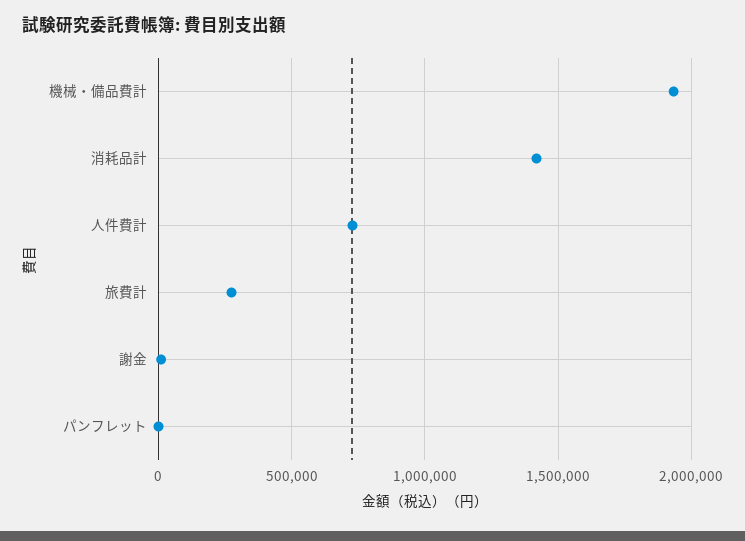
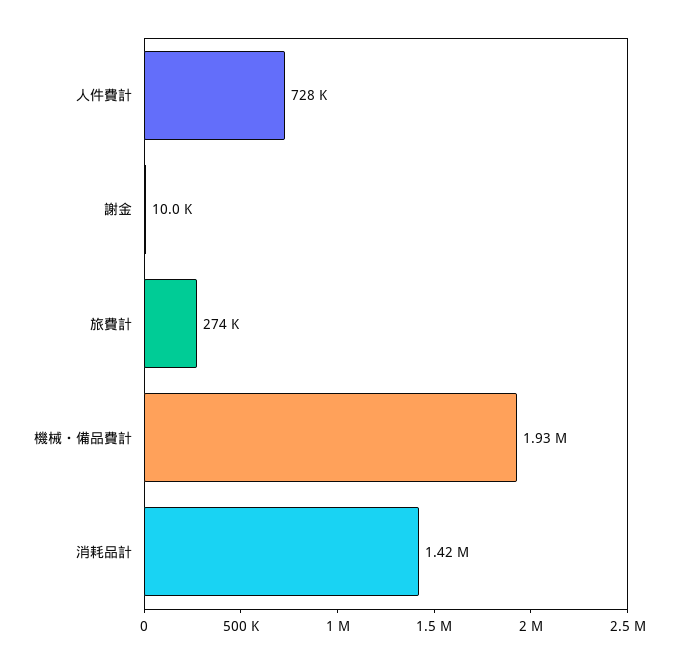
  {
    "機械・備品費計": 1930000,
    "消耗品計": 1420000,
    "人件費計": 728000,
    "旅費計": 274000,
-   "謝金": 10000,
+   "謝金": 10000
-   "パンフレット": 0
  }

